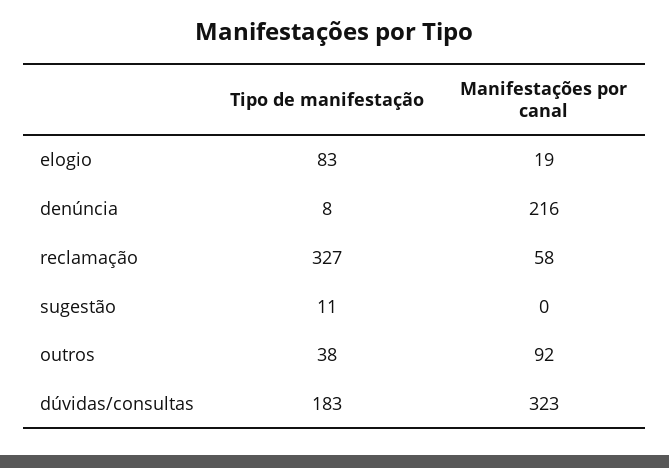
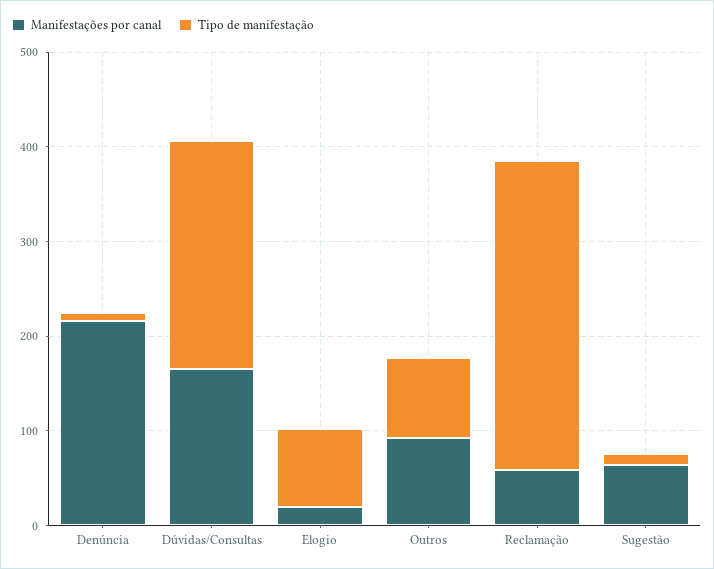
  {
    "Tipo de manifestação": {
      "elogio": 83,
      "denúncia": 8,
      "reclamação": 327,
      "sugestão": 11,
-     "outros": 38,
+     "outros": 80,
-     "dúvidas/consultas": 183
+     "dúvidas/consultas": 240
    },
    "Manifestações por canal": {
      "elogio": 19,
      "denúncia": 216,
      "reclamação": 58,
-     "sugestão": 0,
+     "sugestão": 60,
      "outros": 92,
-     "dúvidas/consultas": 323
+     "dúvidas/consultas": 160
    }
  }

